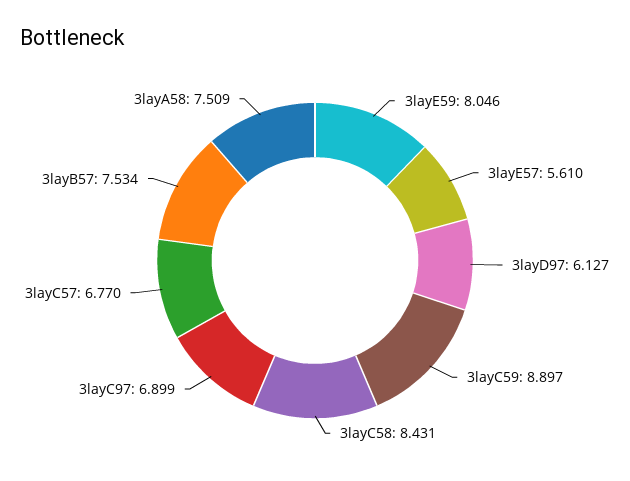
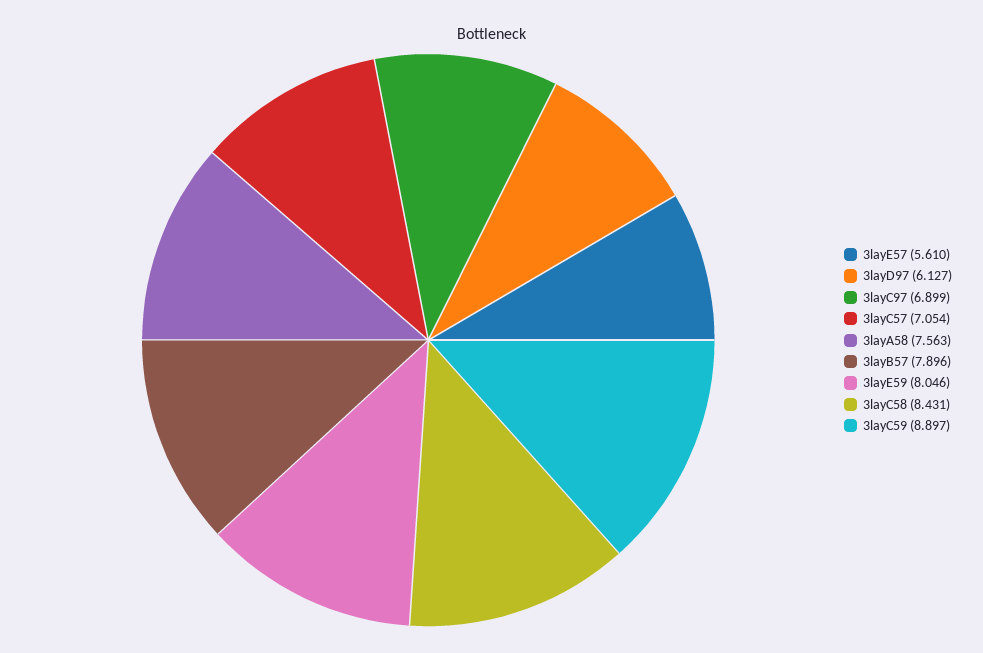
  {
    "3layE59": 8.046,
    "3layE57": 5.61,
    "3layD97": 6.127,
    "3layC59": 8.897,
    "3layC58": 8.431,
    "3layC97": 6.899,
-   "3layC57": 6.77,
+   "3layC57": 7.054,
-   "3layB57": 7.534,
+   "3layB57": 7.896,
-   "3layA58": 7.509
+   "3layA58": 7.563
  }

